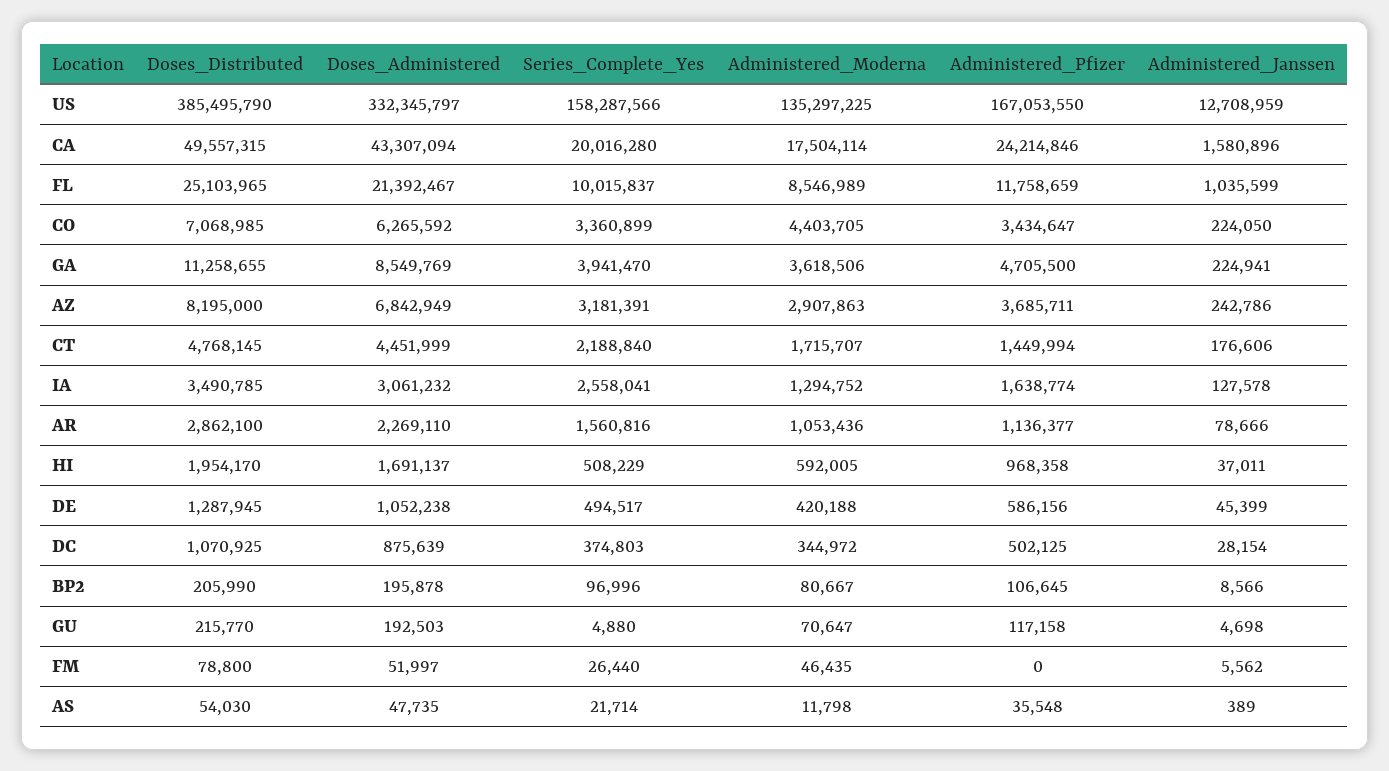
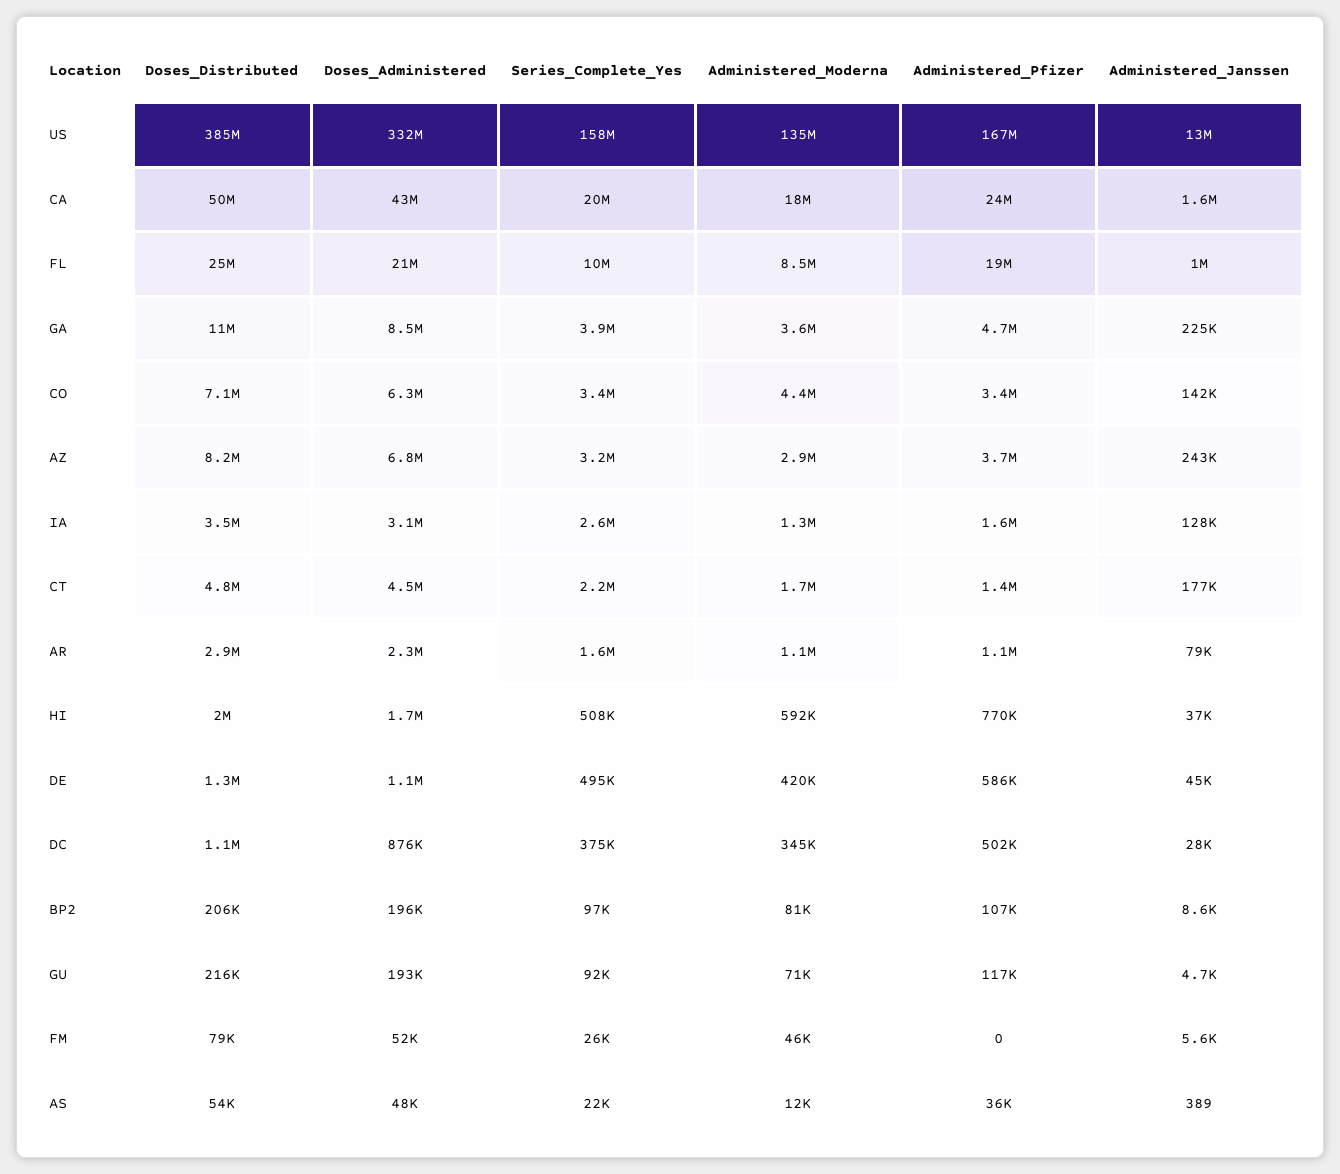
  {
    "Doses_Distributed": {
      "US": 385495790,
      "CA": 49557315,
      "FL": 25103965,
      "CO": 7068985,
      "GA": 11258655,
      "AZ": 8195000,
      "CT": 4768145,
      "IA": 3490785,
      "AR": 2862100,
      "HI": 1954170,
      "DE": 1287945,
      "DC": 1070925,
      "BP2": 205990,
      "GU": 215770,
      "FM": 78800,
      "AS": 54030
    },
    "Doses_Administered": {
      "US": 332345797,
      "CA": 43307094,
      "FL": 21392467,
      "CO": 6265592,
      "GA": 8549769,
      "AZ": 6842949,
      "CT": 4451999,
      "IA": 3061232,
      "AR": 2269110,
      "HI": 1691137,
      "DE": 1052238,
      "DC": 875639,
      "BP2": 195878,
      "GU": 192503,
      "FM": 51997,
      "AS": 47735
    },
    "Series_Complete_Yes": {
      "US": 158287566,
      "CA": 20016280,
      "FL": 10015837,
      "CO": 3360899,
      "GA": 3941470,
      "AZ": 3181391,
      "CT": 2188840,
      "IA": 2558041,
      "AR": 1560816,
      "HI": 508229,
      "DE": 494517,
      "DC": 374803,
      "BP2": 96996,
-     "GU": 4880,
+     "GU": 92000,
      "FM": 26440,
      "AS": 21714
    },
    "Administered_Moderna": {
      "US": 135297225,
      "CA": 17504114,
      "FL": 8546989,
      "CO": 4403705,
      "GA": 3618506,
      "AZ": 2907863,
      "CT": 1715707,
      "IA": 1294752,
      "AR": 1053436,
      "HI": 592005,
      "DE": 420188,
      "DC": 344972,
      "BP2": 80667,
      "GU": 70647,
      "FM": 46435,
      "AS": 11798
    },
    "Administered_Pfizer": {
      "US": 167053550,
      "CA": 24214846,
-     "FL": 11758659,
+     "FL": 19000000,
      "CO": 3434647,
      "GA": 4705500,
      "AZ": 3685711,
      "CT": 1449994,
      "IA": 1638774,
      "AR": 1136377,
-     "HI": 968358,
+     "HI": 770000,
      "DE": 586156,
      "DC": 502125,
      "BP2": 106645,
      "GU": 117158,
      "FM": 0,
      "AS": 35548
    },
    "Administered_Janssen": {
      "US": 12708959,
      "CA": 1580896,
      "FL": 1035599,
-     "CO": 224050,
+     "CO": 142000,
      "GA": 224941,
      "AZ": 242786,
      "CT": 176606,
      "IA": 127578,
      "AR": 78666,
      "HI": 37011,
      "DE": 45399,
      "DC": 28154,
      "BP2": 8566,
      "GU": 4698,
      "FM": 5562,
      "AS": 389
    }
  }

